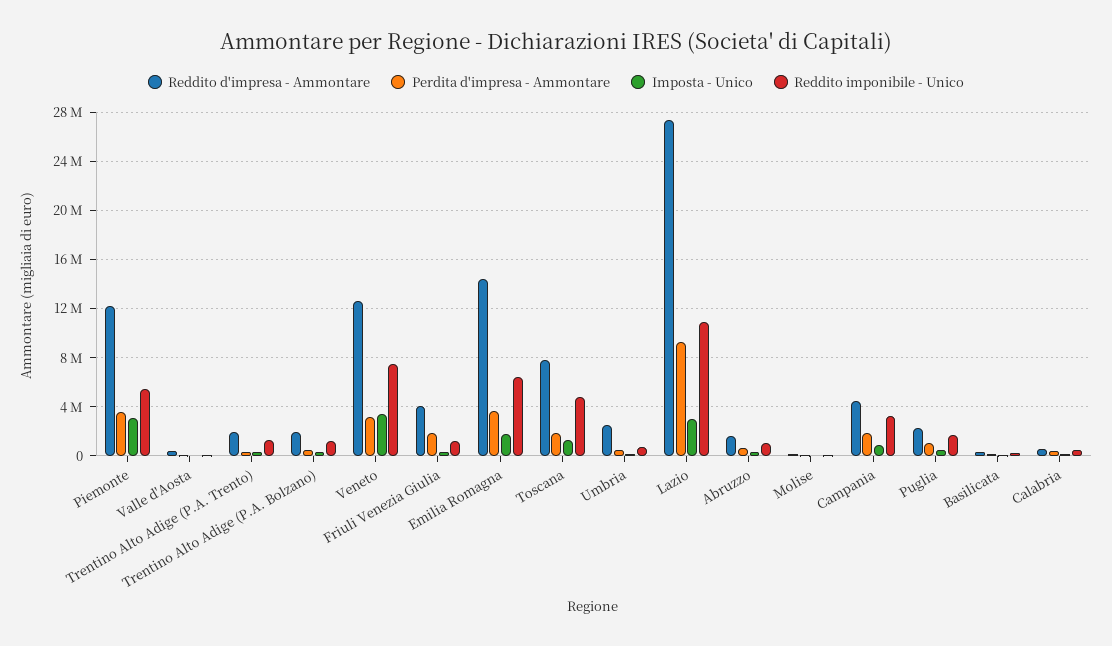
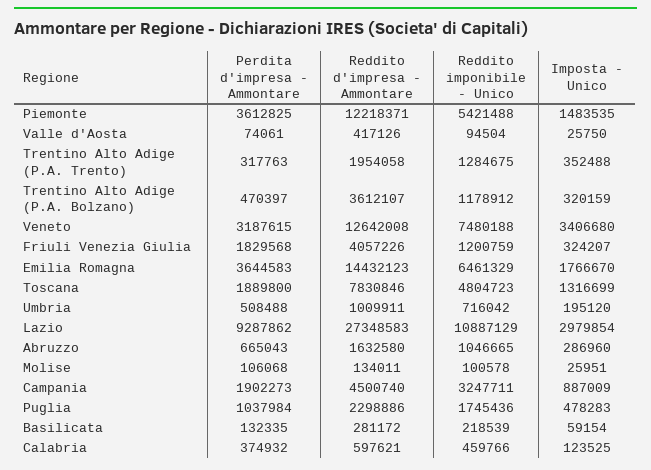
  {
    "Reddito d'impresa - Ammontare": {
      "Piemonte": 12218371,
      "Valle d'Aosta": 417126,
      "Trentino Alto Adige (P.A. Trento)": 1954058,
-     "Trentino Alto Adige (P.A. Bolzano)": 2000000,
+     "Trentino Alto Adige (P.A. Bolzano)": 3612107,
      "Veneto": 12642008,
      "Friuli Venezia Giulia": 4057226,
      "Emilia Romagna": 14432123,
      "Toscana": 7830846,
-     "Umbria": 2500000,
+     "Umbria": 1009911,
      "Lazio": 27348583,
      "Abruzzo": 1632580,
      "Molise": 134011,
      "Campania": 4500740,
      "Puglia": 2298886,
      "Basilicata": 281172,
      "Calabria": 597621
    },
    "Perdita d'impresa - Ammontare": {
      "Piemonte": 3612825,
      "Valle d'Aosta": 74061,
      "Trentino Alto Adige (P.A. Trento)": 317763,
      "Trentino Alto Adige (P.A. Bolzano)": 470397,
      "Veneto": 3187615,
      "Friuli Venezia Giulia": 1829568,
      "Emilia Romagna": 3644583,
      "Toscana": 1889800,
      "Umbria": 508488,
      "Lazio": 9287862,
      "Abruzzo": 665043,
      "Molise": 106068,
      "Campania": 1902273,
      "Puglia": 1037984,
      "Basilicata": 132335,
      "Calabria": 374932
    },
    "Imposta - Unico": {
-     "Piemonte": 3000000,
+     "Piemonte": 1483535,
      "Valle d'Aosta": 25750,
      "Trentino Alto Adige (P.A. Trento)": 352488,
      "Trentino Alto Adige (P.A. Bolzano)": 320159,
      "Veneto": 3406680,
      "Friuli Venezia Giulia": 324207,
      "Emilia Romagna": 1766670,
      "Toscana": 1316699,
      "Umbria": 195120,
      "Lazio": 2979854,
      "Abruzzo": 286960,
      "Molise": 25951,
      "Campania": 887009,
      "Puglia": 478283,
      "Basilicata": 59154,
      "Calabria": 123525
    },
    "Reddito imponibile - Unico": {
      "Piemonte": 5421488,
      "Valle d'Aosta": 94504,
      "Trentino Alto Adige (P.A. Trento)": 1284675,
      "Trentino Alto Adige (P.A. Bolzano)": 1178912,
      "Veneto": 7480188,
      "Friuli Venezia Giulia": 1200759,
      "Emilia Romagna": 6461329,
      "Toscana": 4804723,
      "Umbria": 716042,
      "Lazio": 10887129,
      "Abruzzo": 1046665,
      "Molise": 100578,
      "Campania": 3247711,
      "Puglia": 1745436,
      "Basilicata": 218539,
      "Calabria": 459766
    }
  }

